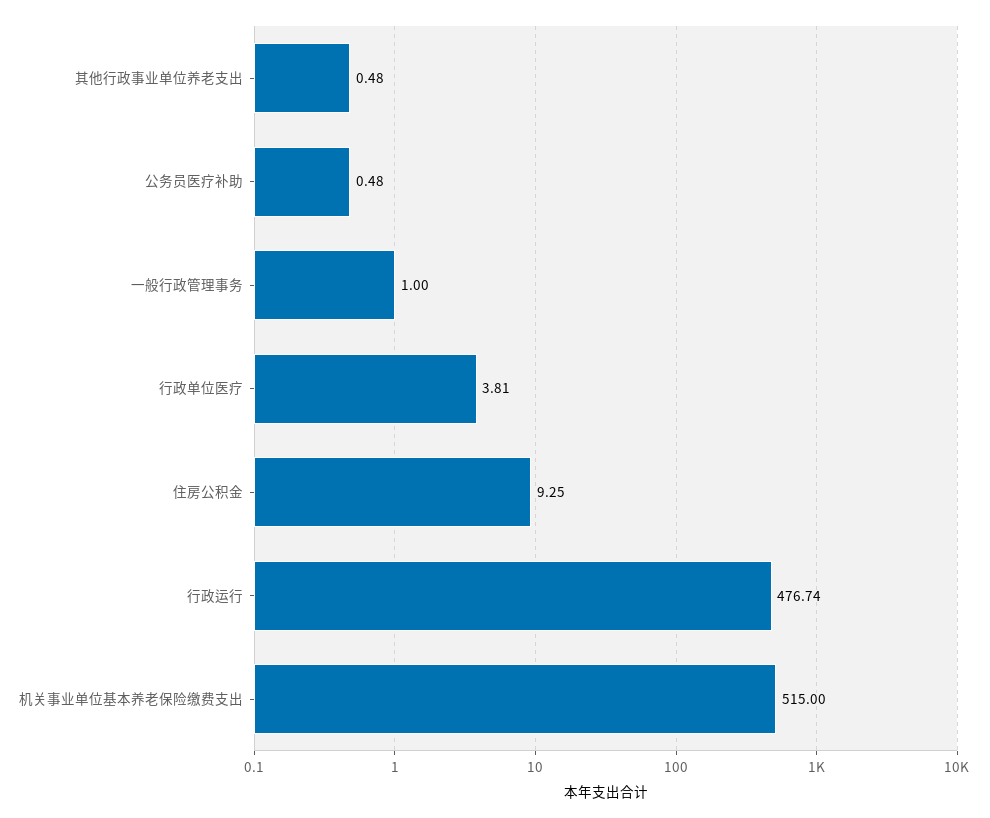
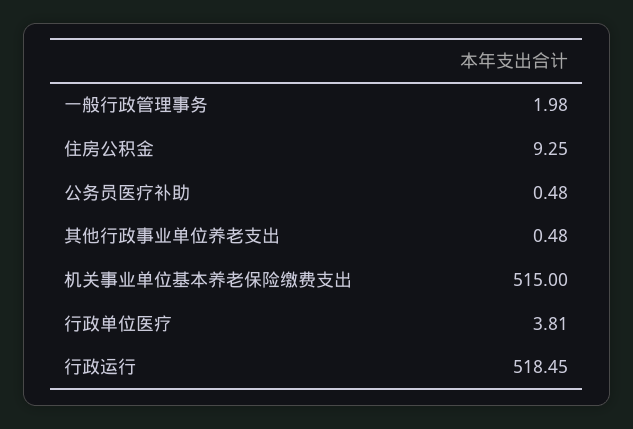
  {
    "其他行政事业单位养老支出": 0.48,
    "公务员医疗补助": 0.48,
-   "一般行政管理事务": 1,
+   "一般行政管理事务": 1.98,
    "行政单位医疗": 3.81,
    "住房公积金": 9.25,
-   "行政运行": 476.74,
+   "行政运行": 518.45,
    "机关事业单位基本养老保险缴费支出": 515
  }

